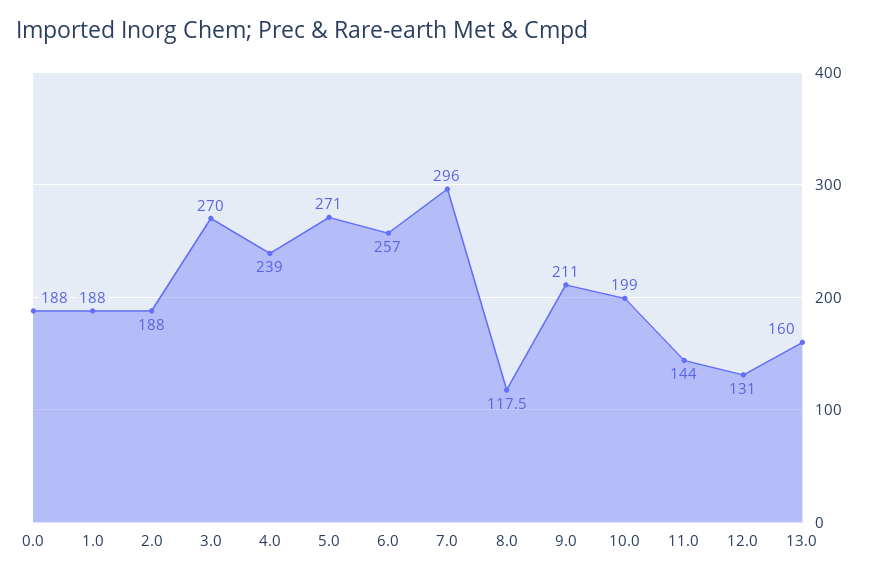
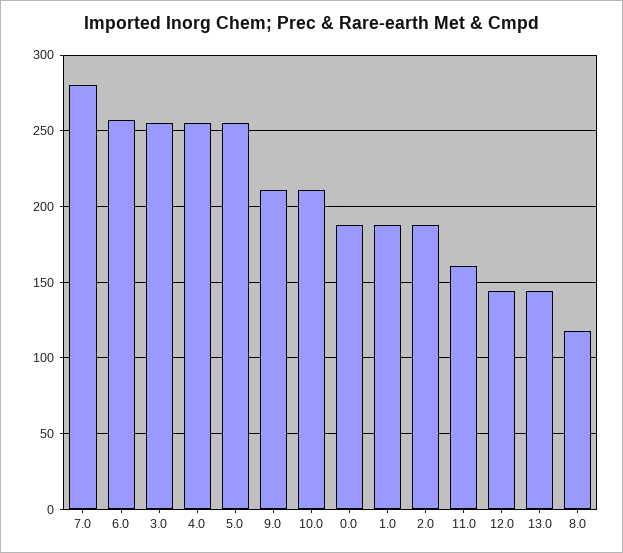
  {
    "0.0": 188,
    "1.0": 188,
    "2.0": 188,
-   "3.0": 270,
+   "3.0": 255,
-   "4.0": 239,
+   "4.0": 255,
-   "5.0": 271,
+   "5.0": 255,
    "6.0": 257,
-   "7.0": 296,
+   "7.0": 280,
    "8.0": 117.5,
    "9.0": 211,
-   "10.0": 199,
+   "10.0": 210,
-   "11.0": 144,
+   "11.0": 160,
-   "12.0": 131,
+   "12.0": 145,
-   "13.0": 160
+   "13.0": 145
  }

